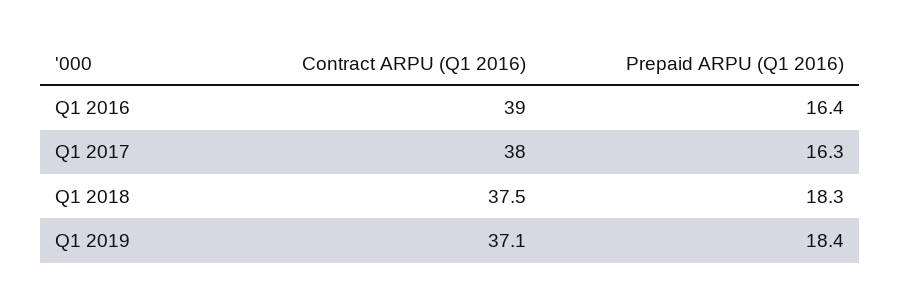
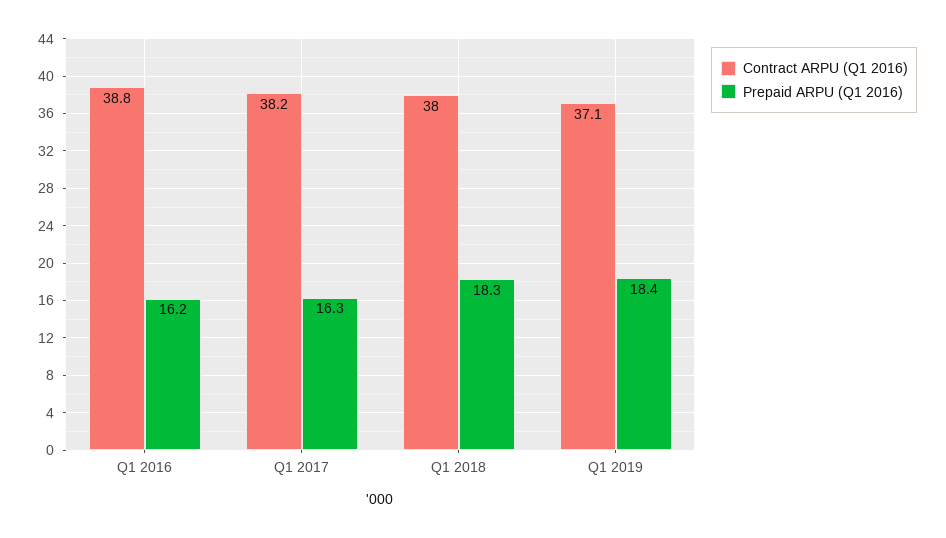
  {
    "Contract ARPU (Q1 2016)": {
-     "Q1 2016": 39,
+     "Q1 2016": 38.8,
-     "Q1 2017": 38,
+     "Q1 2017": 38.2,
-     "Q1 2018": 37.5,
+     "Q1 2018": 38,
      "Q1 2019": 37.1
    },
    "Prepaid ARPU (Q1 2016)": {
-     "Q1 2016": 16.4,
+     "Q1 2016": 16.2,
      "Q1 2017": 16.3,
      "Q1 2018": 18.3,
      "Q1 2019": 18.4
    }
  }

